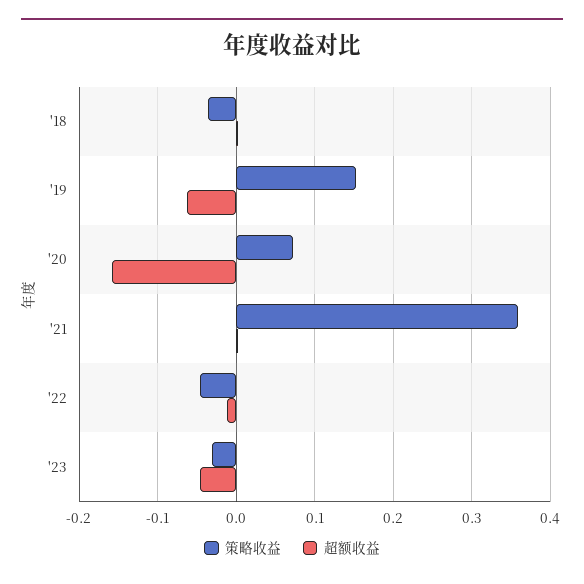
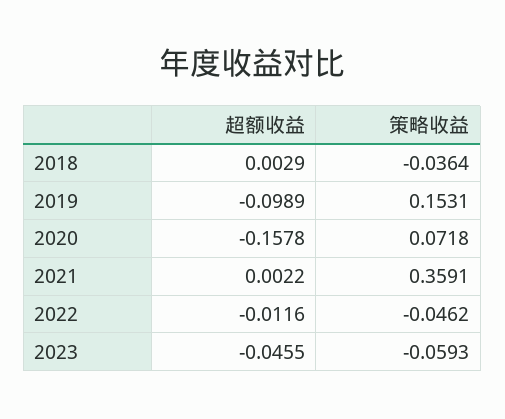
  {
    "策略收益": {
      "'18": -0.0364,
      "'19": 0.1531,
      "'20": 0.0718,
      "'21": 0.3591,
      "'22": -0.0462,
-     "'23": -0.03
+     "'23": -0.0593
    },
    "超额收益": {
      "'18": 0.0029,
-     "'19": -0.06,
+     "'19": -0.0989,
      "'20": -0.1578,
      "'21": 0.0022,
      "'22": -0.0116,
      "'23": -0.0455
    }
  }

